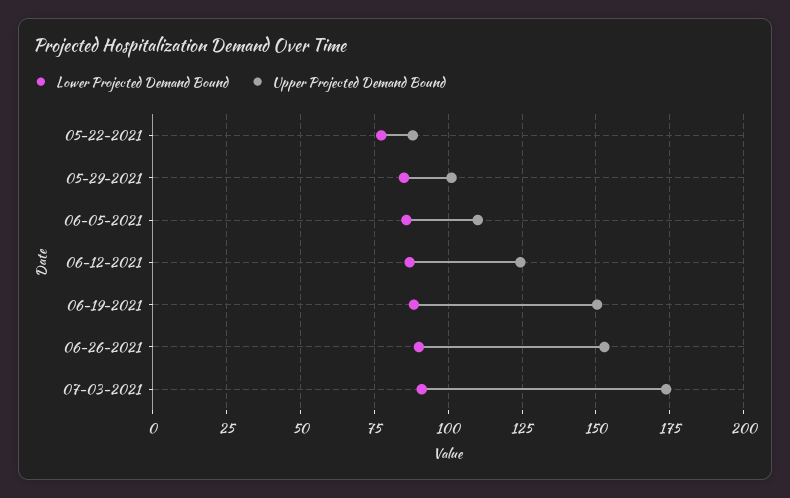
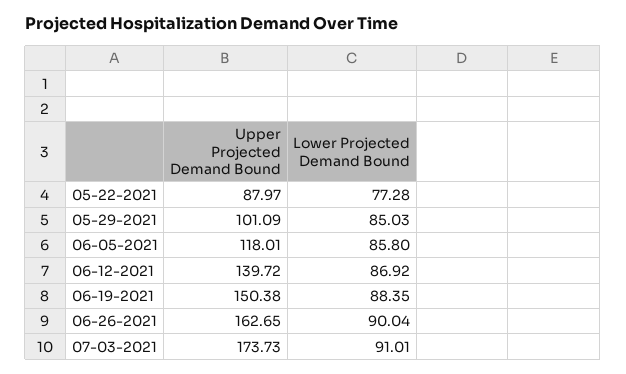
  {
    "Lower Projected Demand Bound": {
      "05-22-2021": 77.28,
      "05-29-2021": 85.03,
      "06-05-2021": 85.8,
      "06-12-2021": 86.92,
      "06-19-2021": 88.35,
      "06-26-2021": 90.04,
      "07-03-2021": 91.01
    },
    "Upper Projected Demand Bound": {
      "05-22-2021": 87.97,
      "05-29-2021": 101.09,
-     "06-05-2021": 110,
+     "06-05-2021": 118.01,
-     "06-12-2021": 125,
+     "06-12-2021": 139.72,
      "06-19-2021": 150.38,
-     "06-26-2021": 152.5,
+     "06-26-2021": 162.65,
      "07-03-2021": 173.73
    }
  }

